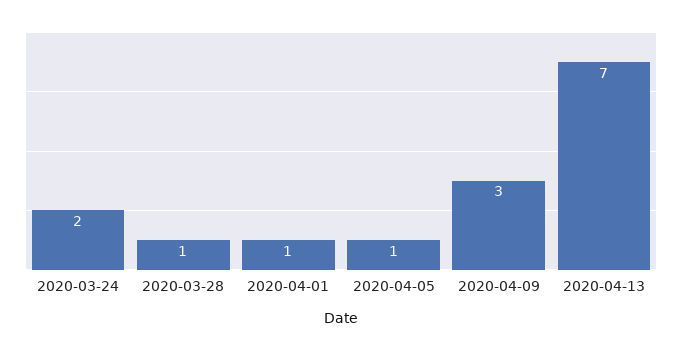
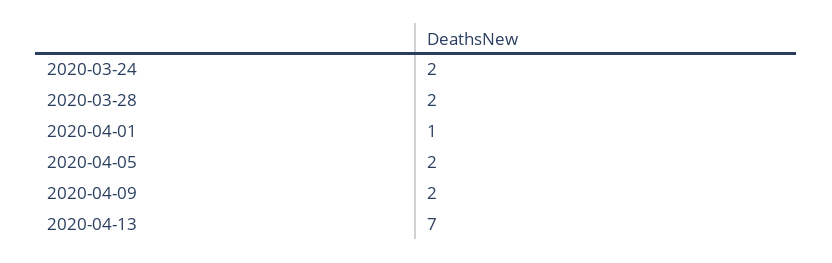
  {
    "2020-03-24": 2,
-   "2020-03-28": 1,
+   "2020-03-28": 2,
    "2020-04-01": 1,
-   "2020-04-05": 1,
+   "2020-04-05": 2,
-   "2020-04-09": 3,
+   "2020-04-09": 2,
    "2020-04-13": 7
  }

